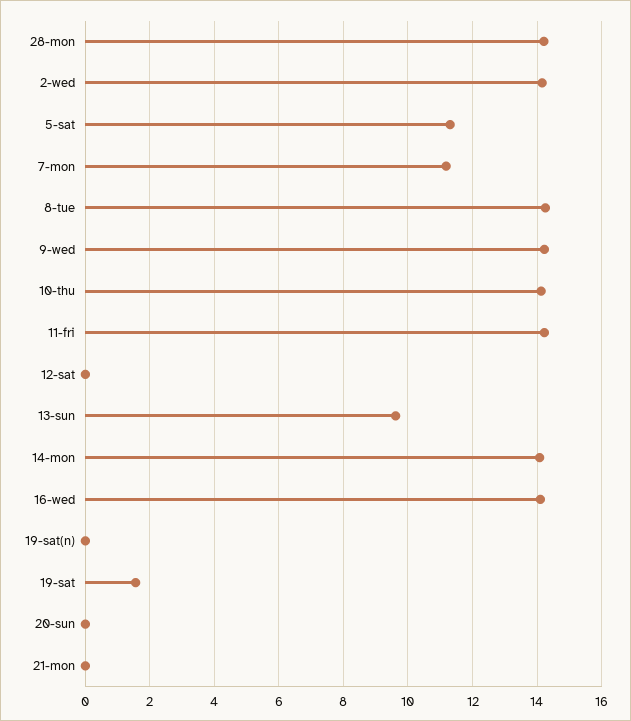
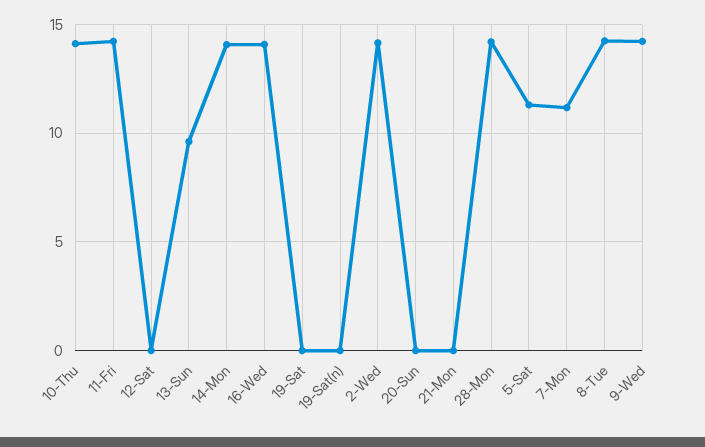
  {
    "28-mon": 14.2,
    "2-wed": 14.2,
    "5-sat": 11.4,
    "7-mon": 11.2,
    "8-tue": 14.2,
    "9-wed": 14.2,
    "10-thu": 14.2,
    "11-fri": 14.2,
    "12-sat": 0,
    "13-sun": 9.6,
    "14-mon": 14,
    "16-wed": 14.2,
    "19-sat(n)": 0,
-   "19-sat": 1.6,
+   "19-sat": 0,
    "20-sun": 0,
    "21-mon": 0
  }

